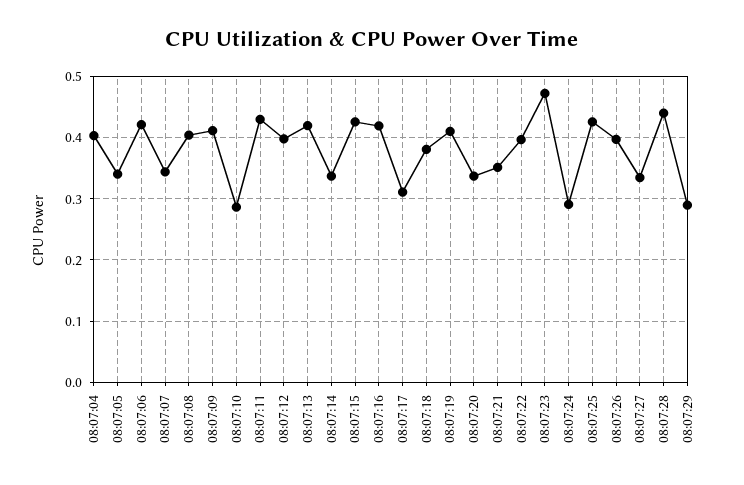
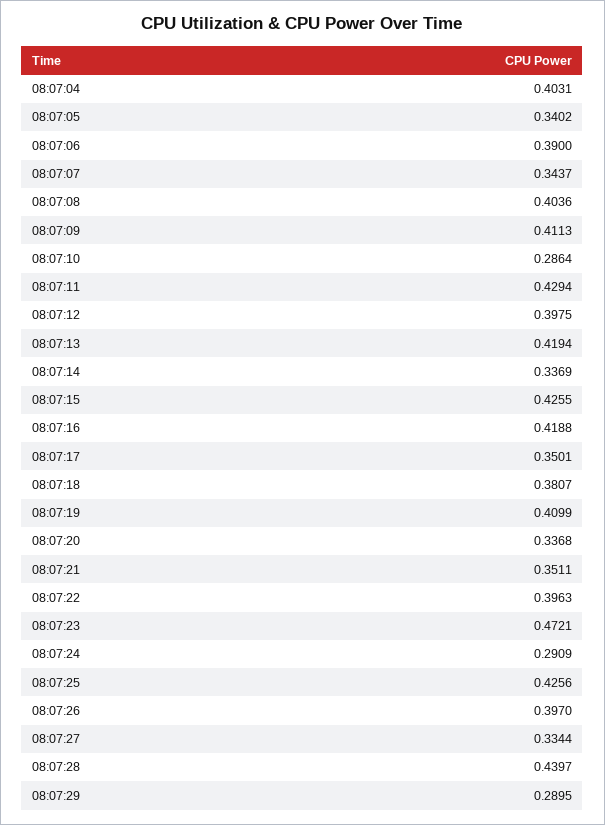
  {
    "08:07:04": 0.4031,
    "08:07:05": 0.3402,
-   "08:07:06": 0.42,
+   "08:07:06": 0.39,
    "08:07:07": 0.3437,
    "08:07:08": 0.4036,
    "08:07:09": 0.4113,
    "08:07:10": 0.2864,
    "08:07:11": 0.4294,
    "08:07:12": 0.3975,
    "08:07:13": 0.4194,
    "08:07:14": 0.3369,
    "08:07:15": 0.4255,
    "08:07:16": 0.4188,
-   "08:07:17": 0.31,
+   "08:07:17": 0.3501,
    "08:07:18": 0.3807,
    "08:07:19": 0.4099,
    "08:07:20": 0.3368,
    "08:07:21": 0.3511,
    "08:07:22": 0.3963,
    "08:07:23": 0.4721,
    "08:07:24": 0.2909,
    "08:07:25": 0.4256,
    "08:07:26": 0.397,
    "08:07:27": 0.3344,
    "08:07:28": 0.4397,
    "08:07:29": 0.2895
  }

